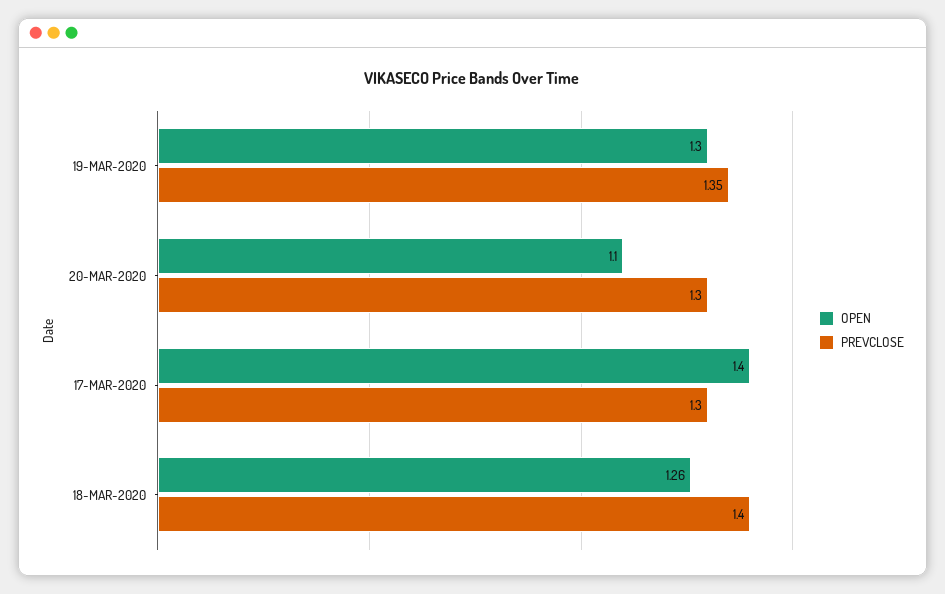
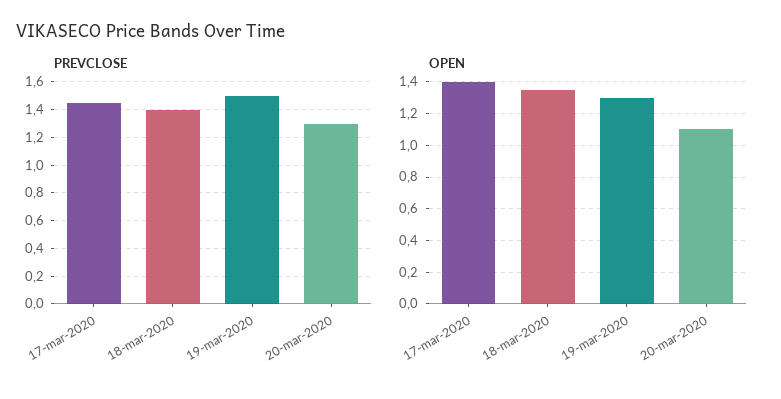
  {
    "OPEN": {
      "19-MAR-2020": 1.3,
      "20-MAR-2020": 1.1,
      "17-MAR-2020": 1.4,
-     "18-MAR-2020": 1.26
+     "18-MAR-2020": 1.35
    },
    "PREVCLOSE": {
-     "19-MAR-2020": 1.35,
+     "19-MAR-2020": 1.5,
      "20-MAR-2020": 1.3,
-     "17-MAR-2020": 1.3,
+     "17-MAR-2020": 1.45,
      "18-MAR-2020": 1.4
    }
  }

